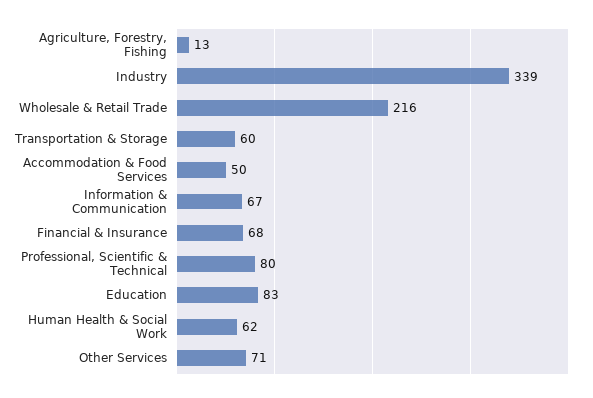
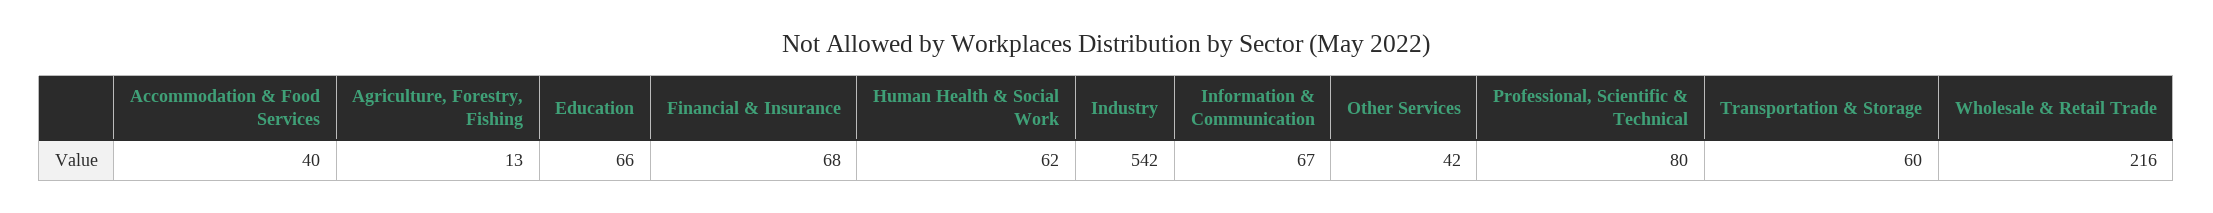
  {
    "Agriculture, Forestry, Fishing": 13,
-   "Industry": 339,
+   "Industry": 542,
    "Wholesale & Retail Trade": 216,
    "Transportation & Storage": 60,
-   "Accommodation & Food Services": 50,
+   "Accommodation & Food Services": 40,
    "Information & Communication": 67,
    "Financial & Insurance": 68,
    "Professional, Scientific & Technical": 80,
-   "Education": 83,
+   "Education": 66,
    "Human Health & Social Work": 62,
-   "Other Services": 71
+   "Other Services": 42
  }

